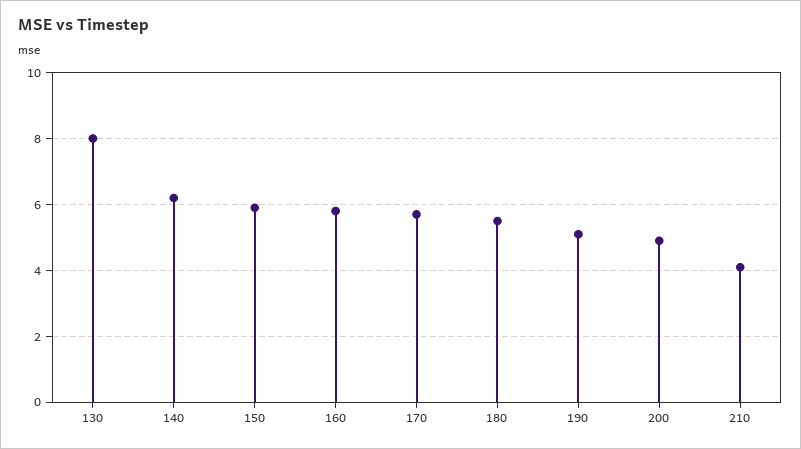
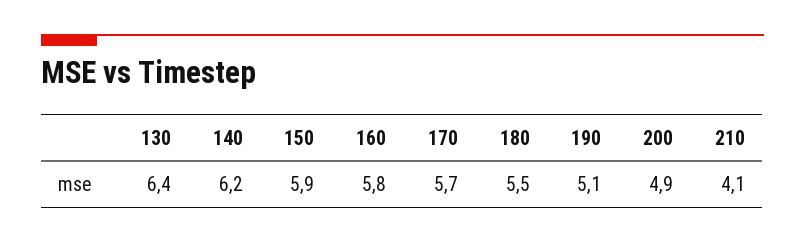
  {
-   "130": 8,
+   "130": 6.4,
    "140": 6.2,
    "150": 5.9,
    "160": 5.8,
    "170": 5.7,
    "180": 5.5,
    "190": 5.1,
    "200": 4.9,
    "210": 4.1
  }

